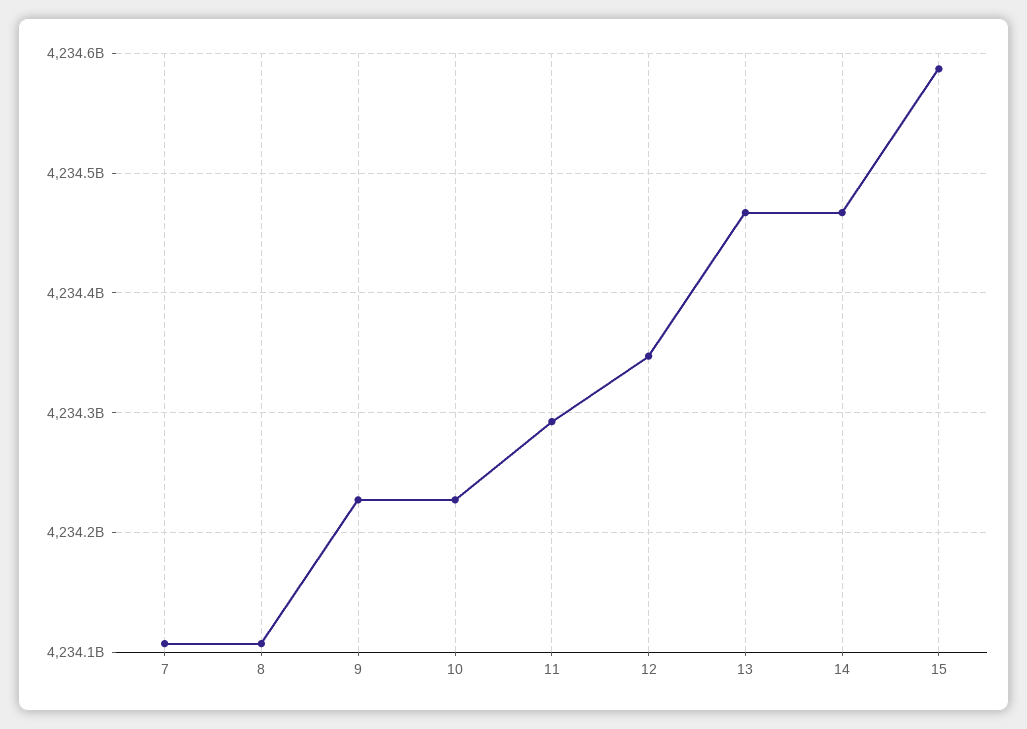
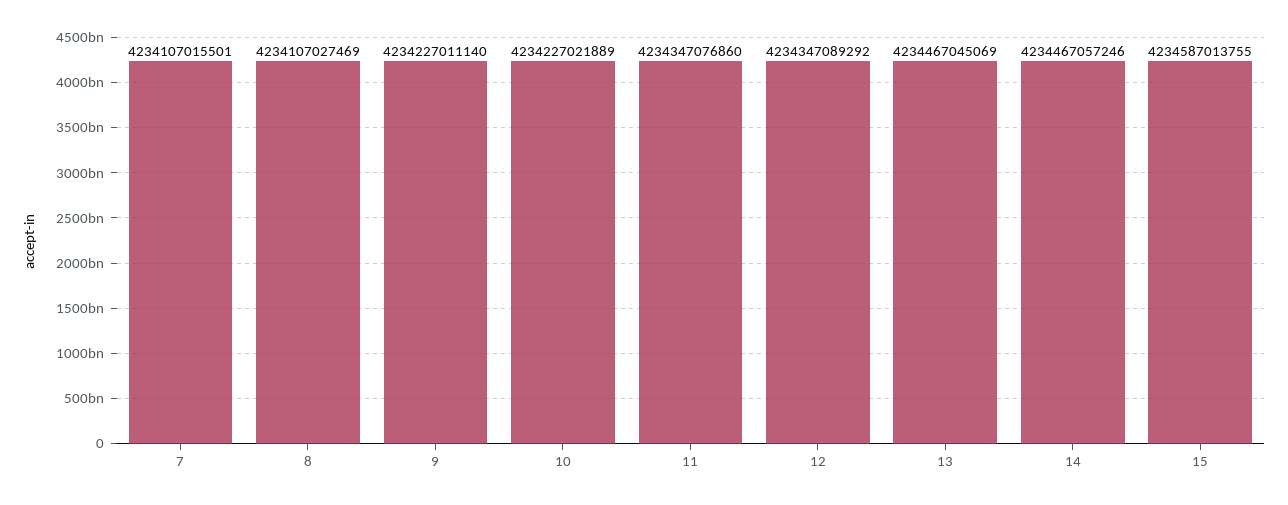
  {
    "7": 4234107015501,
    "8": 4234107027469,
    "9": 4234227011140,
    "10": 4234227021889,
-   "11": 4234290000000,
+   "11": 4234347076860,
    "12": 4234347089292,
    "13": 4234467045069,
    "14": 4234467057246,
    "15": 4234587013755
  }

